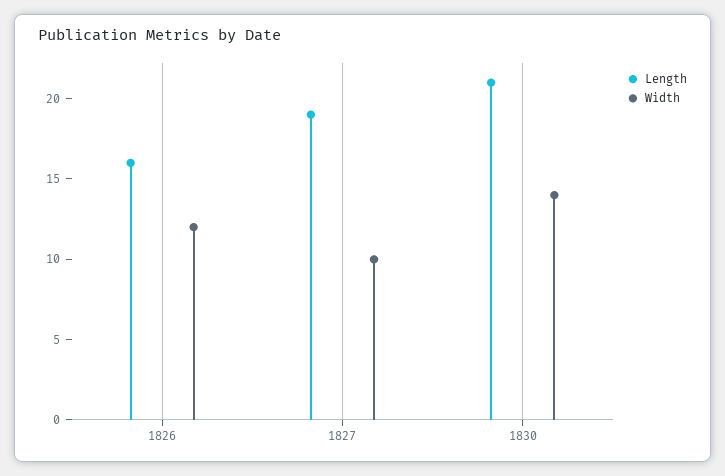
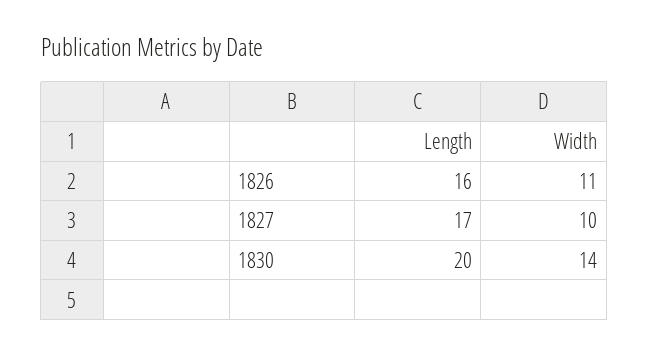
  {
    "Length": {
      "1826": 16,
-     "1827": 19,
+     "1827": 17,
-     "1830": 21
+     "1830": 20
    },
    "Width": {
-     "1826": 12,
+     "1826": 11,
      "1827": 10,
      "1830": 14
    }
  }

